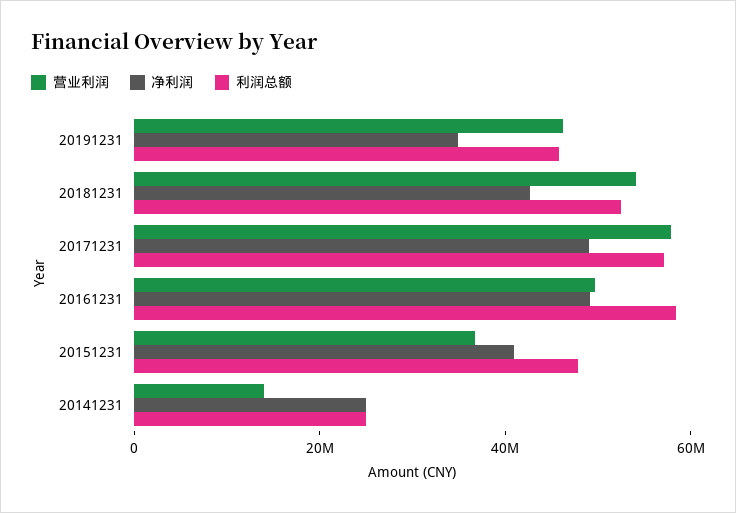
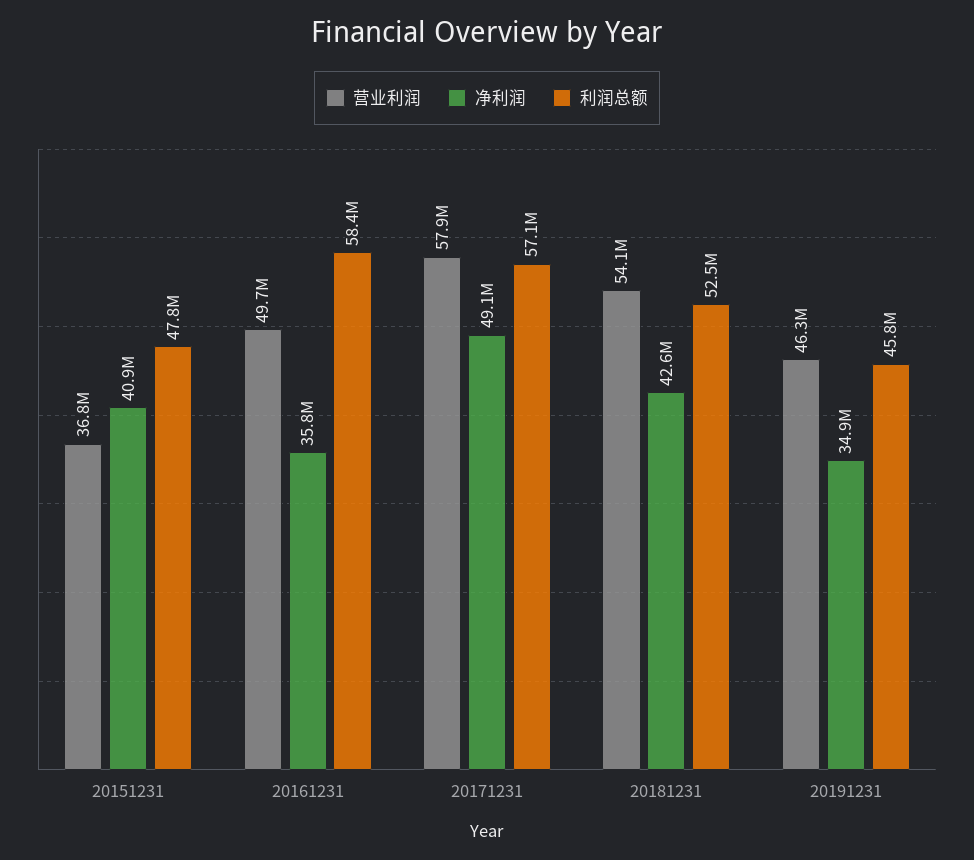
  {
    "营业利润": {
      "20191231": 46300000,
      "20181231": 54100000,
      "20171231": 57900000,
      "20161231": 49700000,
-     "20151231": 36800000,
+     "20151231": 36800000
-     "20141231": 15000000
    },
    "净利润": {
      "20191231": 34900000,
      "20181231": 42600000,
      "20171231": 49100000,
-     "20161231": 50000000,
+     "20161231": 35800000,
-     "20151231": 40900000,
+     "20151231": 40900000
-     "20141231": 25000000
    },
    "利润总额": {
      "20191231": 45800000,
      "20181231": 52500000,
      "20171231": 57100000,
      "20161231": 58400000,
-     "20151231": 47800000,
+     "20151231": 47800000
-     "20141231": 25000000
    }
  }

